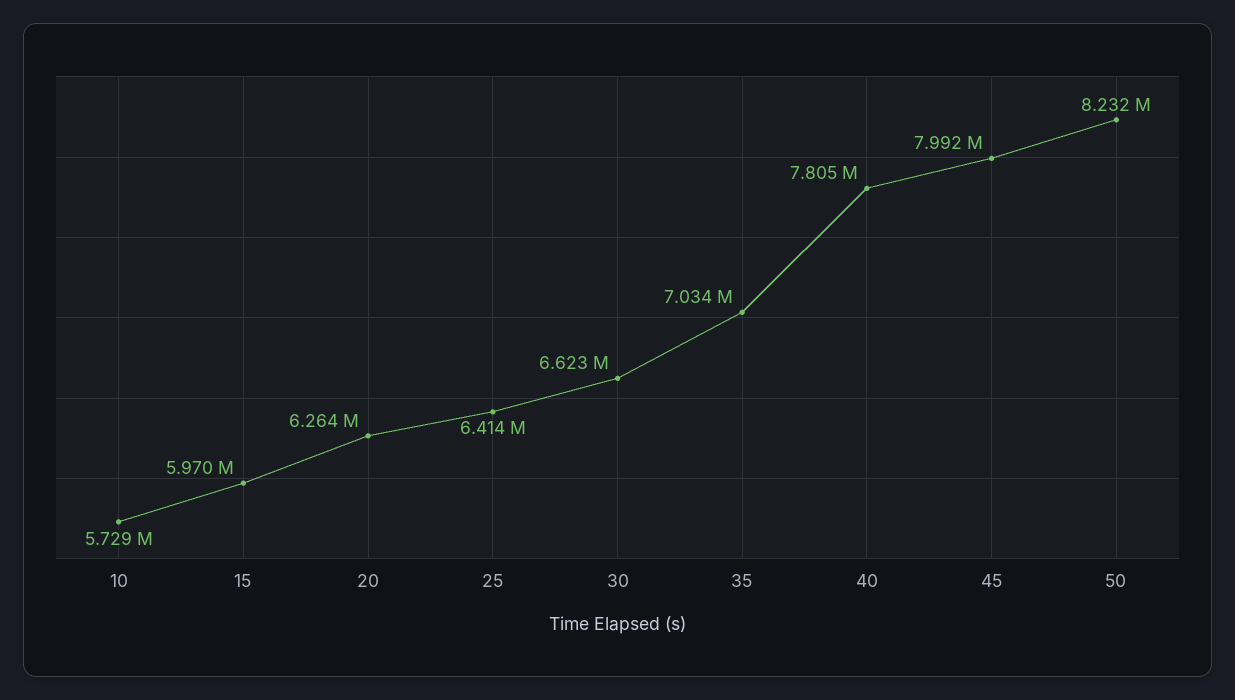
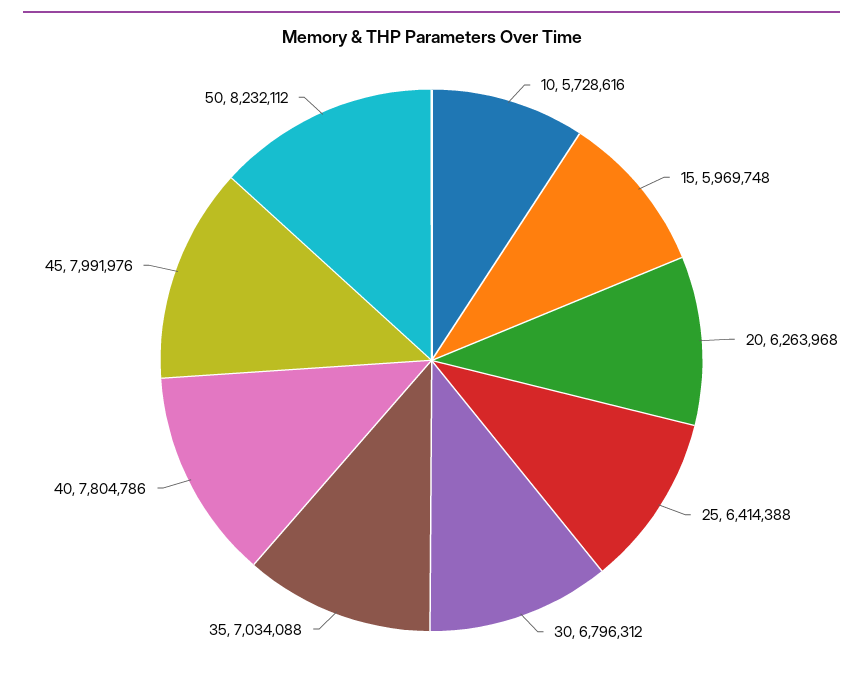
  {
    "10": 5728616,
    "15": 5969748,
    "20": 6263968,
    "25": 6414388,
-   "30": 6623000,
+   "30": 6796312,
    "35": 7034088,
    "40": 7804786,
    "45": 7991976,
    "50": 8232112
  }

